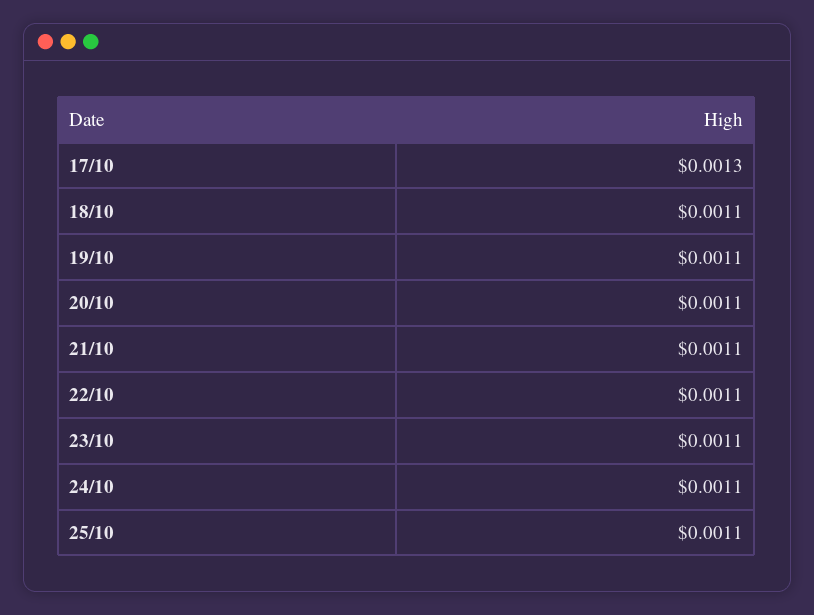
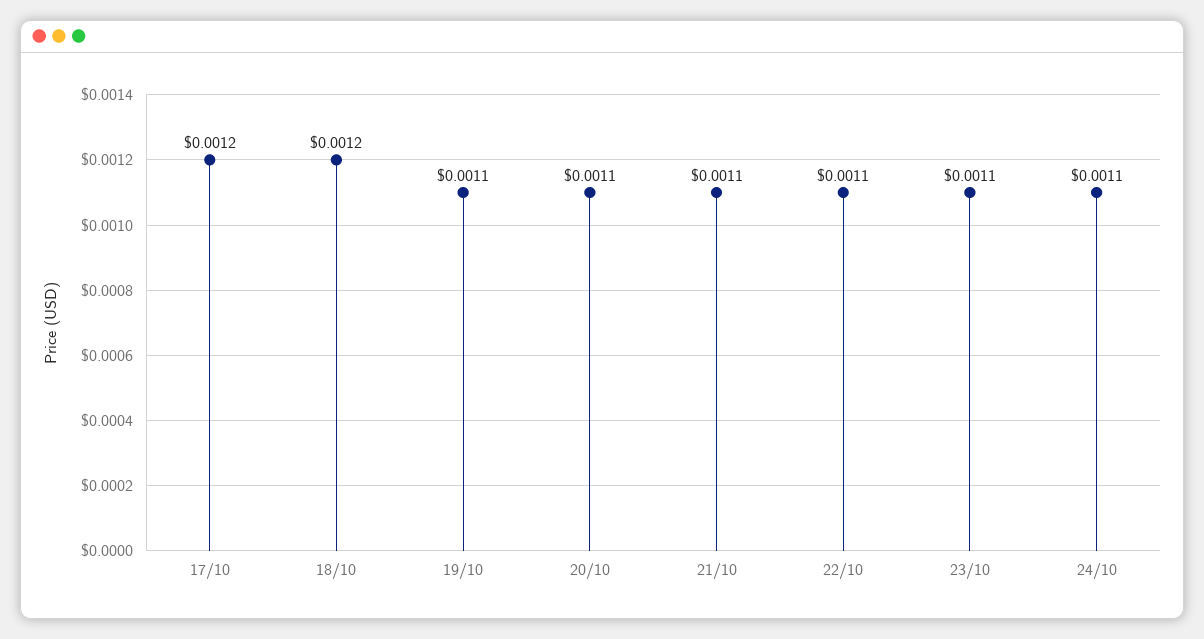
  {
-   "17/10": 0.0013,
+   "17/10": 0.0012,
-   "18/10": 0.0011,
+   "18/10": 0.0012,
    "19/10": 0.0011,
    "20/10": 0.0011,
    "21/10": 0.0011,
    "22/10": 0.0011,
    "23/10": 0.0011,
-   "24/10": 0.0011,
+   "24/10": 0.0011
-   "25/10": 0.0011
  }

